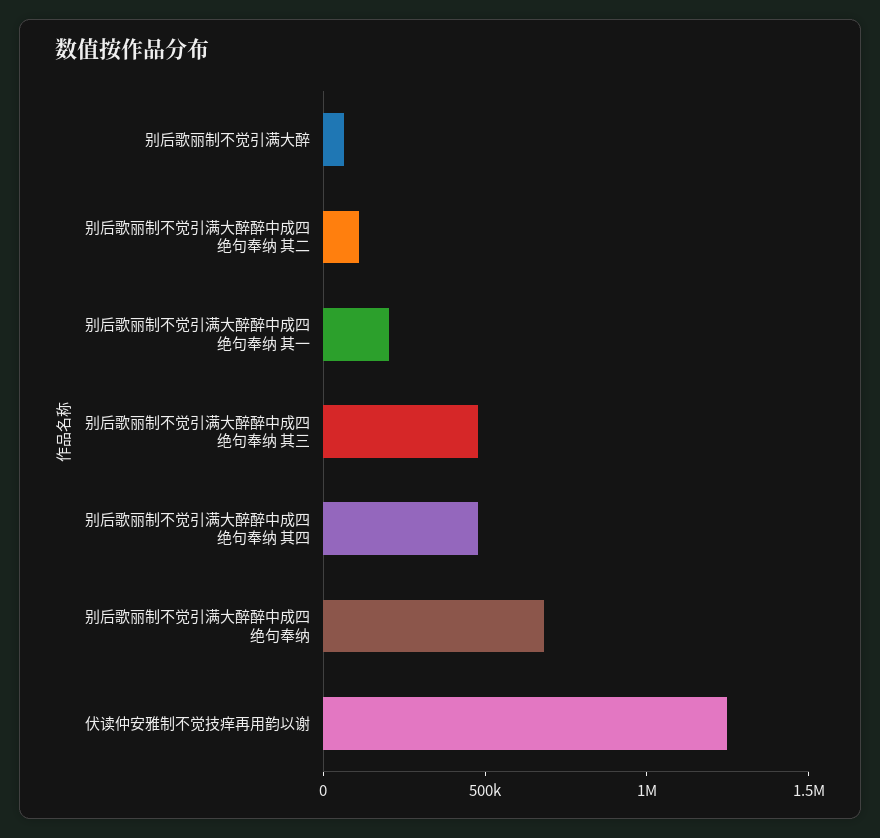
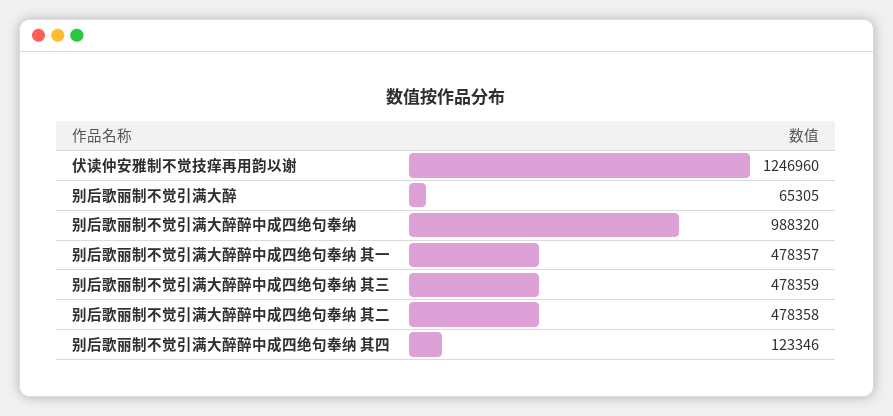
  {
    "别后歌丽制不觉引满大醉": 65305,
-   "别后歌丽制不觉引满大醉醉中成四绝句奉纳 其二": 100000,
+   "别后歌丽制不觉引满大醉醉中成四绝句奉纳 其二": 478358,
-   "别后歌丽制不觉引满大醉醉中成四绝句奉纳 其一": 200000,
+   "别后歌丽制不觉引满大醉醉中成四绝句奉纳 其一": 478357,
    "别后歌丽制不觉引满大醉醉中成四绝句奉纳 其三": 478359,
-   "别后歌丽制不觉引满大醉醉中成四绝句奉纳 其四": 500000,
+   "别后歌丽制不觉引满大醉醉中成四绝句奉纳 其四": 123346,
-   "别后歌丽制不觉引满大醉醉中成四绝句奉纳": 700000,
+   "别后歌丽制不觉引满大醉醉中成四绝句奉纳": 988320,
    "伏读仲安雅制不觉技痒再用韵以谢": 1246960
  }

